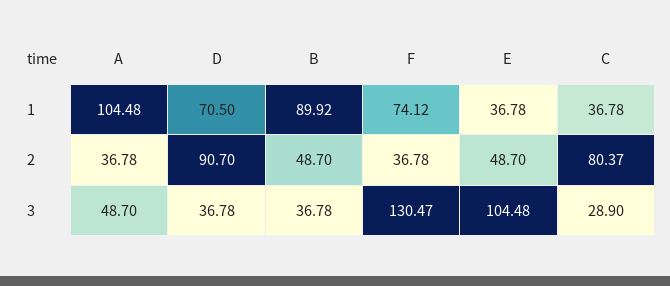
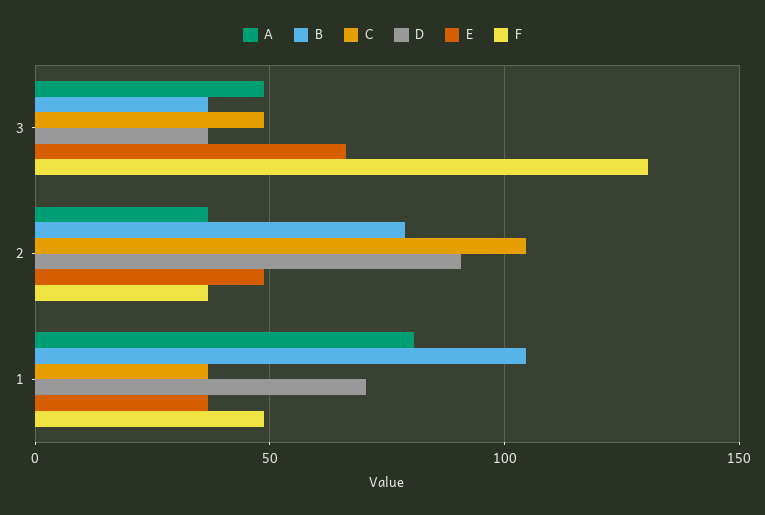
  {
    "A": {
-     "1": 104.48,
+     "1": 80,
      "2": 36.78,
      "3": 48.7
    },
    "D": {
      "1": 70.5,
      "2": 90.7,
      "3": 36.78
    },
    "B": {
-     "1": 89.92,
+     "1": 105,
-     "2": 48.7,
+     "2": 80,
      "3": 36.78
    },
    "F": {
-     "1": 74.12,
+     "1": 50,
      "2": 36.78,
      "3": 130.47
    },
    "E": {
      "1": 36.78,
      "2": 48.7,
-     "3": 104.48
+     "3": 65
    },
    "C": {
      "1": 36.78,
-     "2": 80.37,
+     "2": 105,
-     "3": 28.9
+     "3": 50
    }
  }

